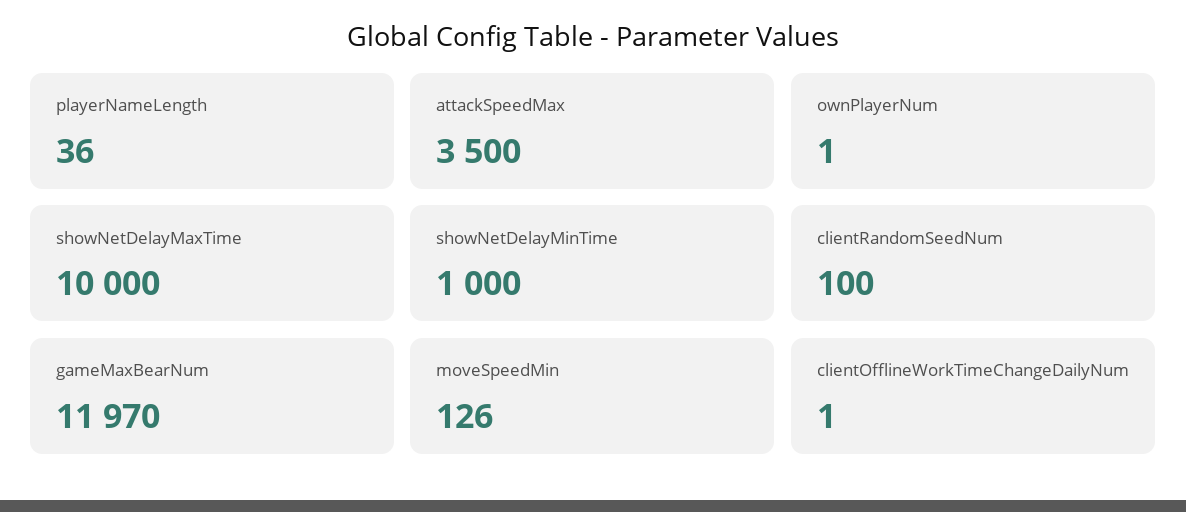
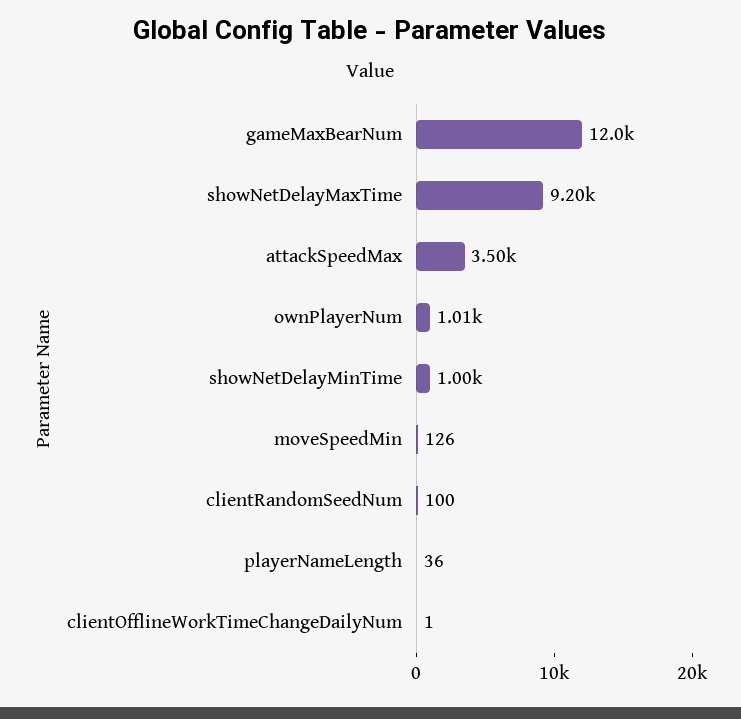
  {
    "playerNameLength": 36,
    "attackSpeedMax": 3500,
-   "ownPlayerNum": 1,
+   "ownPlayerNum": 1010,
-   "showNetDelayMaxTime": 10000,
+   "showNetDelayMaxTime": 9200,
    "showNetDelayMinTime": 1000,
    "clientRandomSeedNum": 100,
    "gameMaxBearNum": 11970,
    "moveSpeedMin": 126,
    "clientOfflineWorkTimeChangeDailyNum": 1
  }

